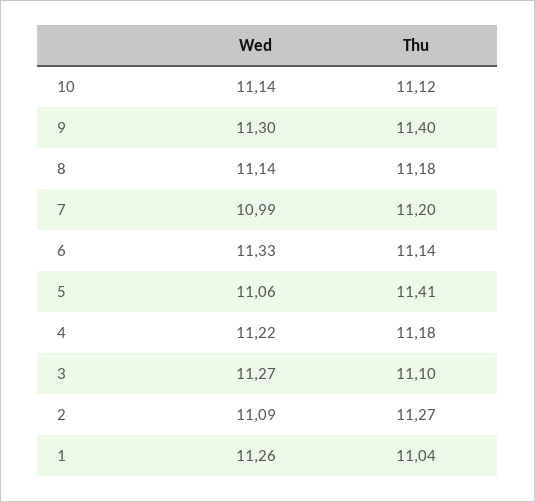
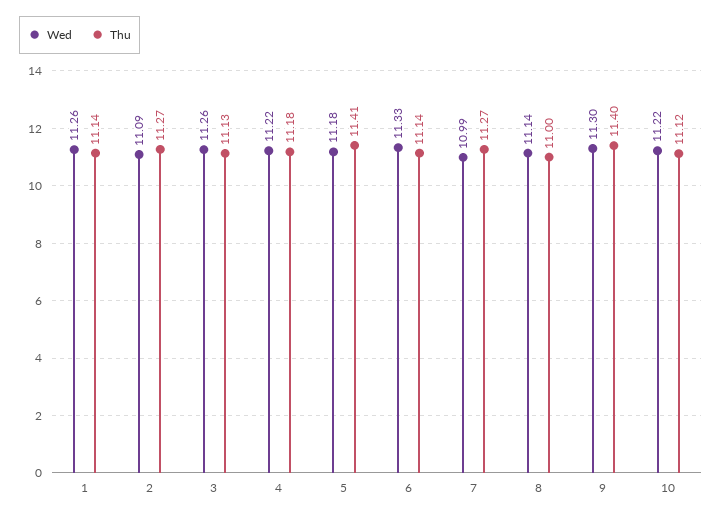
  {
    "Wed": {
-     "10": 11.14,
+     "10": 11.22,
      "9": 11.3,
      "8": 11.14,
      "7": 10.99,
      "6": 11.33,
-     "5": 11.06,
+     "5": 11.18,
      "4": 11.22,
-     "3": 11.27,
+     "3": 11.26,
      "2": 11.09,
      "1": 11.26
    },
    "Thu": {
      "10": 11.12,
      "9": 11.4,
-     "8": 11.18,
+     "8": 11,
-     "7": 11.2,
+     "7": 11.27,
      "6": 11.14,
      "5": 11.41,
      "4": 11.18,
-     "3": 11.1,
+     "3": 11.13,
      "2": 11.27,
-     "1": 11.04
+     "1": 11.14
    }
  }

